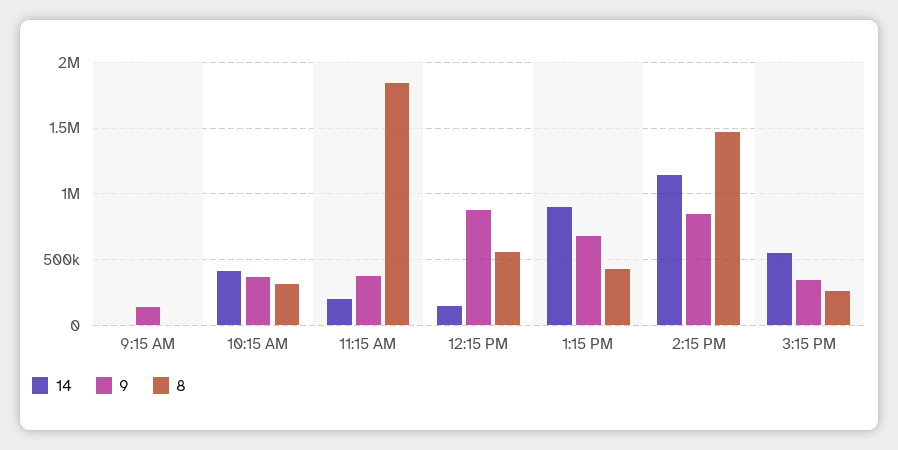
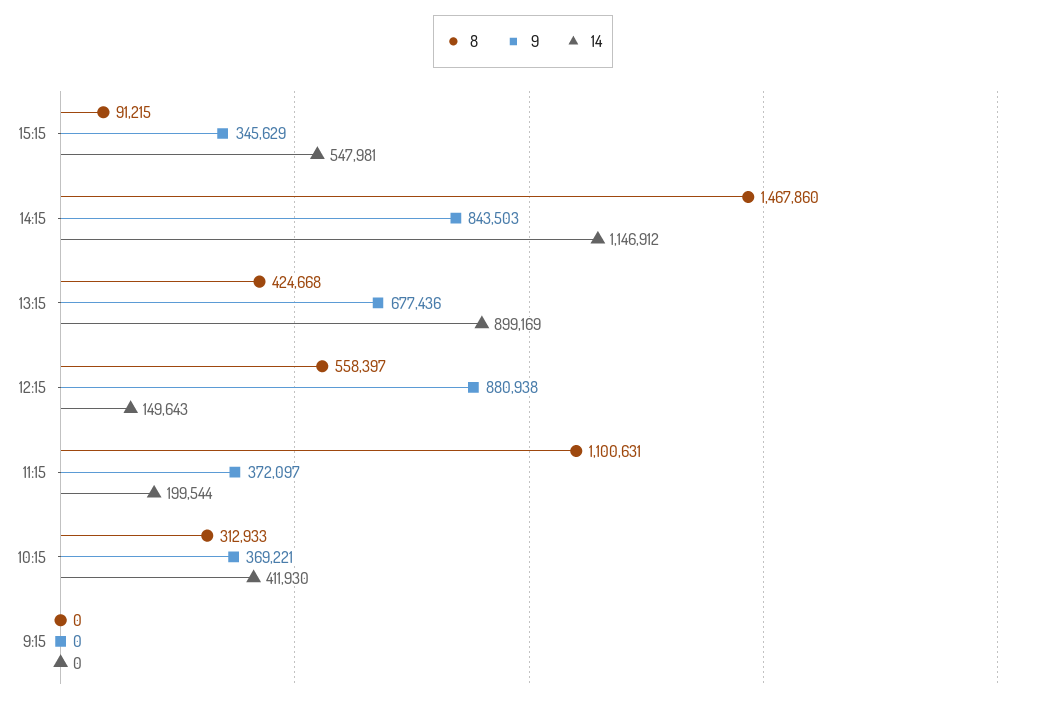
  {
    "14": {
      "9:15 AM": 0,
      "10:15 AM": 411930,
      "11:15 AM": 199544,
      "12:15 PM": 149643,
      "1:15 PM": 899169,
      "2:15 PM": 1146912,
      "3:15 PM": 547981
    },
    "9": {
-     "9:15 AM": 150000,
+     "9:15 AM": 0,
      "10:15 AM": 369221,
      "11:15 AM": 372097,
      "12:15 PM": 880938,
      "1:15 PM": 677436,
      "2:15 PM": 843503,
      "3:15 PM": 345629
    },
    "8": {
      "9:15 AM": 0,
      "10:15 AM": 312933,
-     "11:15 AM": 1850000,
+     "11:15 AM": 1100631,
      "12:15 PM": 558397,
      "1:15 PM": 424668,
      "2:15 PM": 1467860,
-     "3:15 PM": 250000
+     "3:15 PM": 91215
    }
  }

